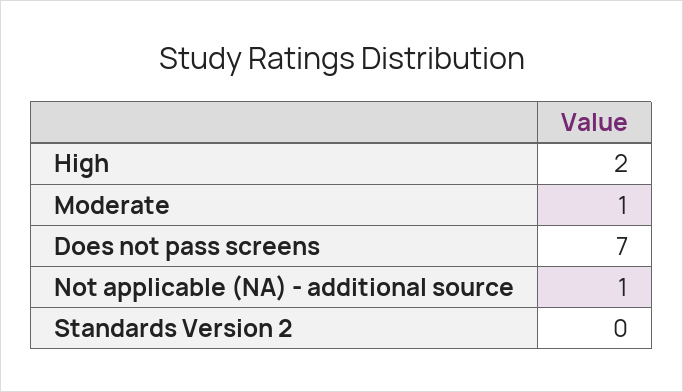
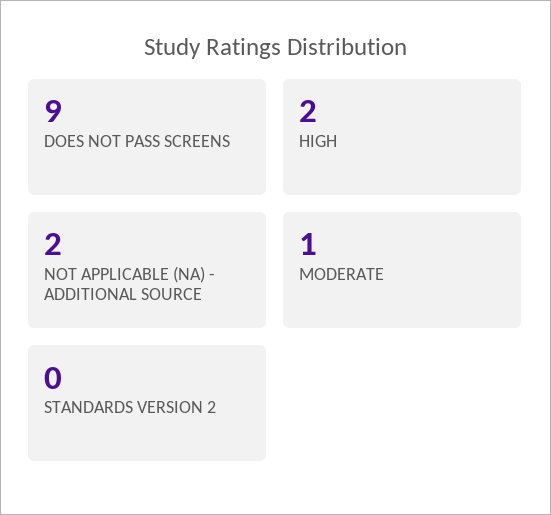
  {
    "High": 2,
    "Moderate": 1,
-   "Does not pass screens": 7,
+   "Does not pass screens": 9,
-   "Not applicable (NA) - additional source": 1,
+   "Not applicable (NA) - additional source": 2,
    "Standards Version 2": 0
  }

